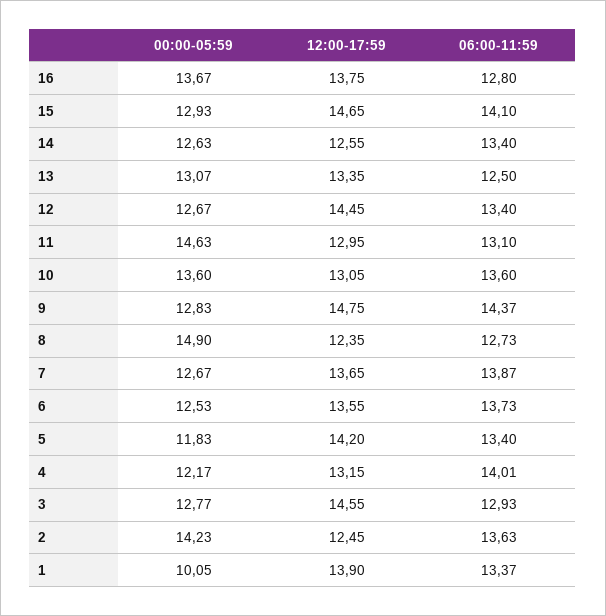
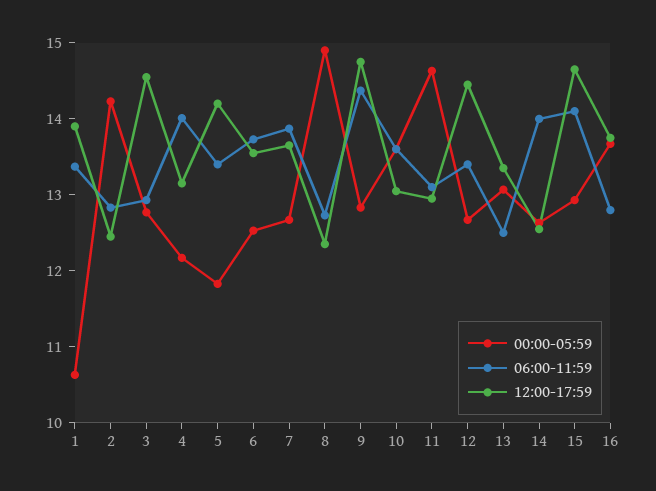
  {
    "00:00-05:59": {
      "16": 13.67,
      "15": 12.93,
      "14": 12.63,
      "13": 13.07,
      "12": 12.67,
      "11": 14.63,
      "10": 13.6,
      "9": 12.83,
      "8": 14.9,
      "7": 12.67,
      "6": 12.53,
      "5": 11.83,
      "4": 12.17,
      "3": 12.77,
      "2": 14.23,
-     "1": 10.05
+     "1": 10.6
    },
    "12:00-17:59": {
      "16": 13.75,
      "15": 14.65,
      "14": 12.55,
      "13": 13.35,
      "12": 14.45,
      "11": 12.95,
      "10": 13.05,
      "9": 14.75,
      "8": 12.35,
      "7": 13.65,
      "6": 13.55,
      "5": 14.2,
      "4": 13.15,
      "3": 14.55,
      "2": 12.45,
      "1": 13.9
    },
    "06:00-11:59": {
      "16": 12.8,
      "15": 14.1,
-     "14": 13.4,
+     "14": 14,
      "13": 12.5,
      "12": 13.4,
      "11": 13.1,
      "10": 13.6,
      "9": 14.37,
      "8": 12.73,
      "7": 13.87,
      "6": 13.73,
      "5": 13.4,
      "4": 14.01,
      "3": 12.93,
-     "2": 13.63,
+     "2": 12.8,
      "1": 13.37
    }
  }

